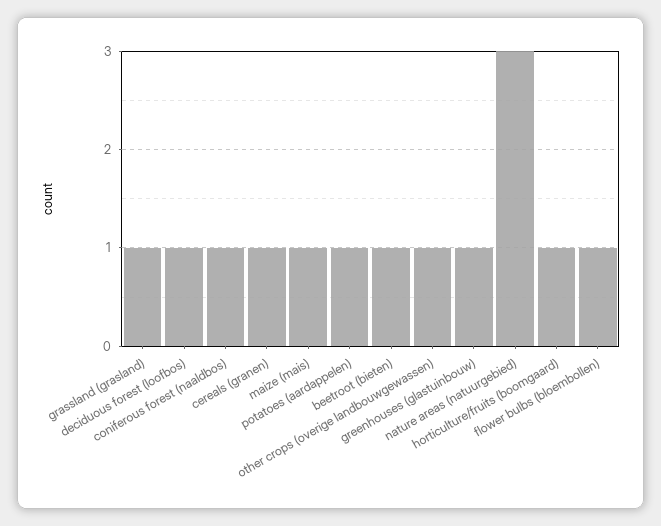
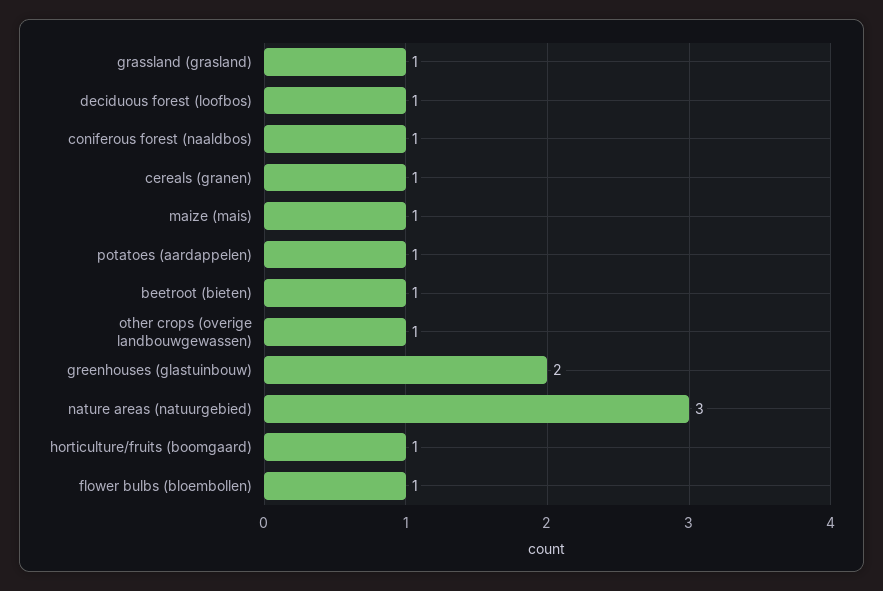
  {
    "grassland (grasland)": 1,
    "deciduous forest (loofbos)": 1,
    "coniferous forest (naaldbos)": 1,
    "cereals (granen)": 1,
    "maize (mais)": 1,
    "potatoes (aardappelen)": 1,
    "beetroot (bieten)": 1,
    "other crops (overige landbouwgewassen)": 1,
-   "greenhouses (glastuinbouw)": 1,
+   "greenhouses (glastuinbouw)": 2,
    "nature areas (natuurgebied)": 3,
    "horticulture/fruits (boomgaard)": 1,
    "flower bulbs (bloembollen)": 1
  }

